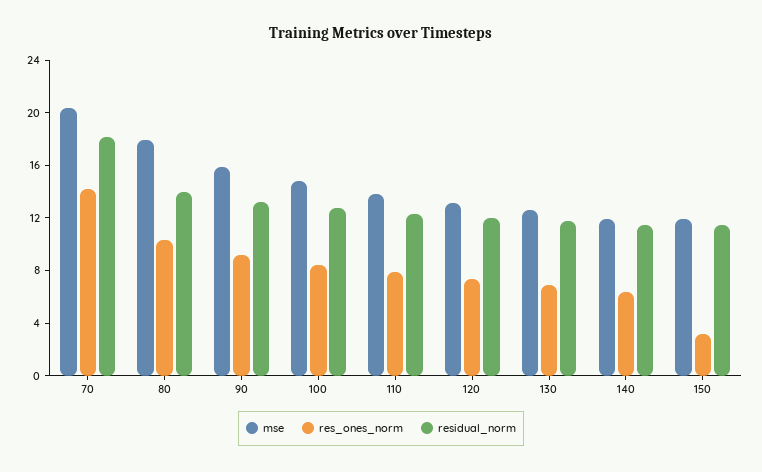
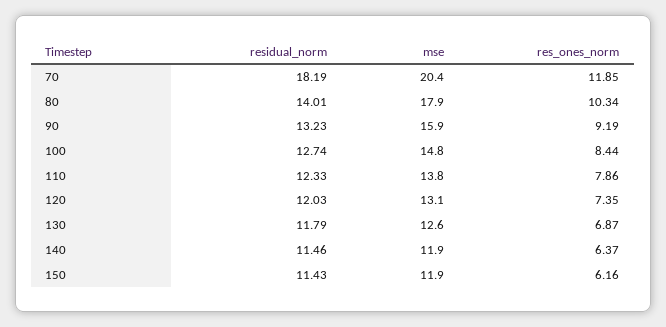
  {
    "mse": {
      "70": 20.4,
      "80": 17.9,
      "90": 15.9,
      "100": 14.8,
      "110": 13.8,
      "120": 13.1,
      "130": 12.6,
      "140": 11.9,
      "150": 11.9
    },
    "res_ones_norm": {
-     "70": 14,
+     "70": 11.85,
      "80": 10.34,
      "90": 9.19,
      "100": 8.44,
      "110": 7.86,
      "120": 7.35,
      "130": 6.87,
      "140": 6.37,
-     "150": 3
+     "150": 6.16
    },
    "residual_norm": {
      "70": 18.19,
      "80": 14.01,
      "90": 13.23,
      "100": 12.74,
      "110": 12.33,
      "120": 12.03,
      "130": 11.79,
      "140": 11.46,
      "150": 11.43
    }
  }

